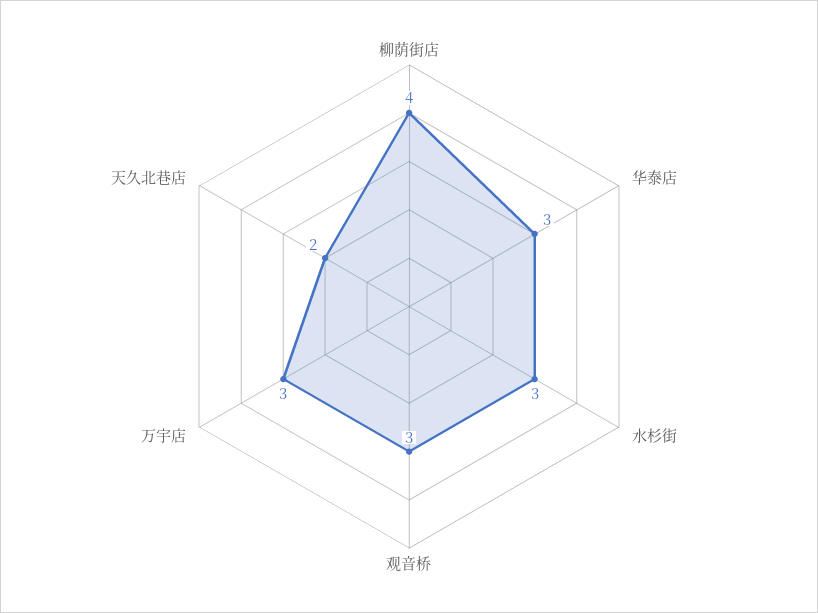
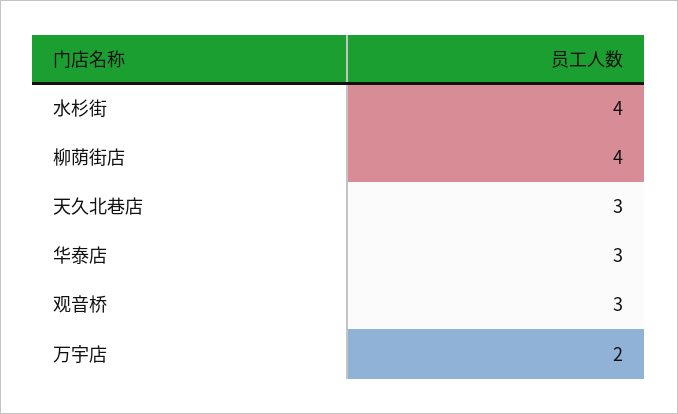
  {
    "柳荫街店": 4,
    "华泰店": 3,
-   "水杉街": 3,
+   "水杉街": 4,
    "观音桥": 3,
-   "万宇店": 3,
+   "万宇店": 2,
-   "天久北巷店": 2
+   "天久北巷店": 3
  }

